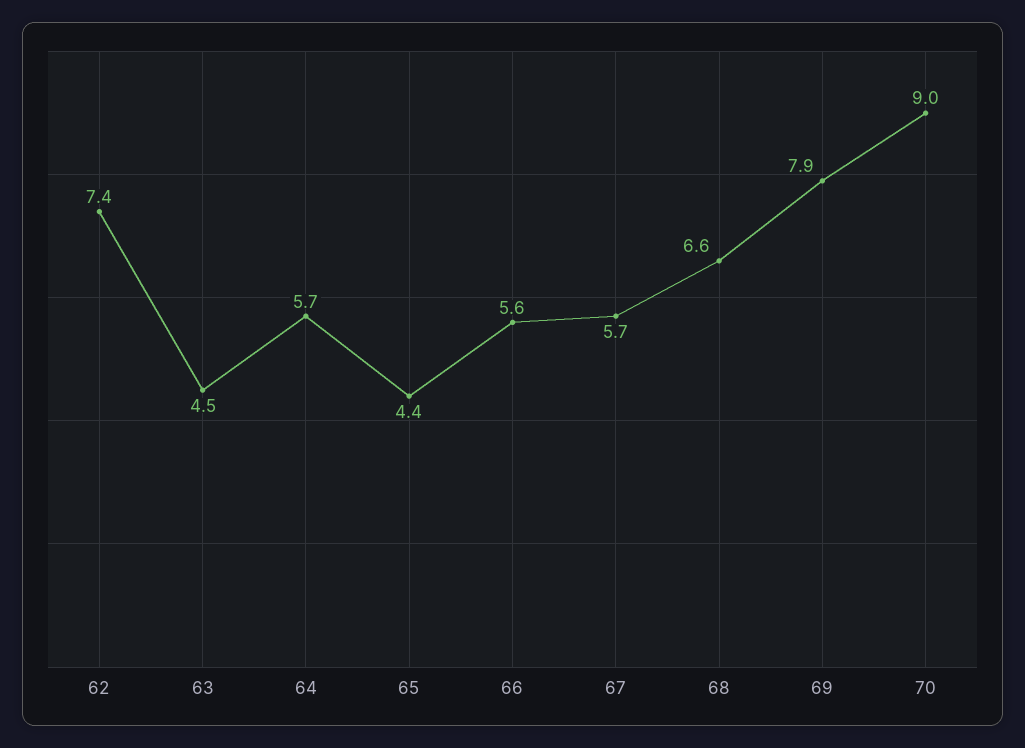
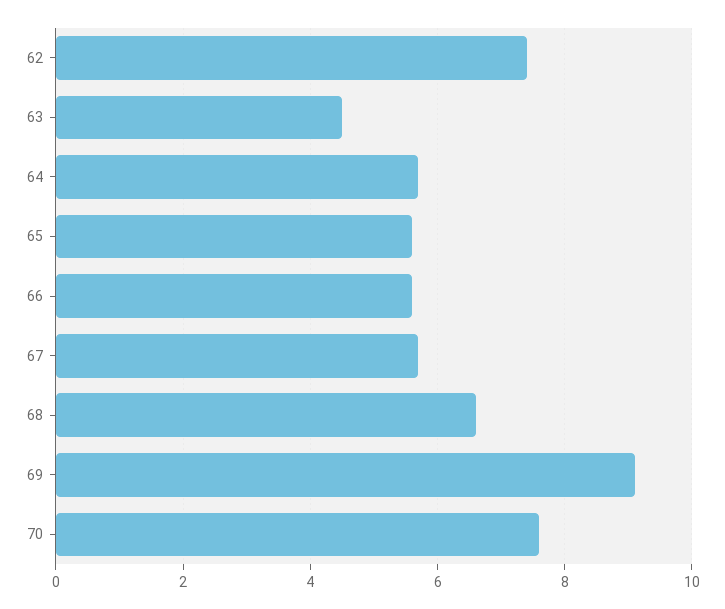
  {
    "62": 7.4,
    "63": 4.5,
    "64": 5.7,
-   "65": 4.4,
+   "65": 5.5,
    "66": 5.6,
    "67": 5.7,
    "68": 6.6,
-   "69": 7.9,
+   "69": 9,
-   "70": 9
+   "70": 7.5
  }

